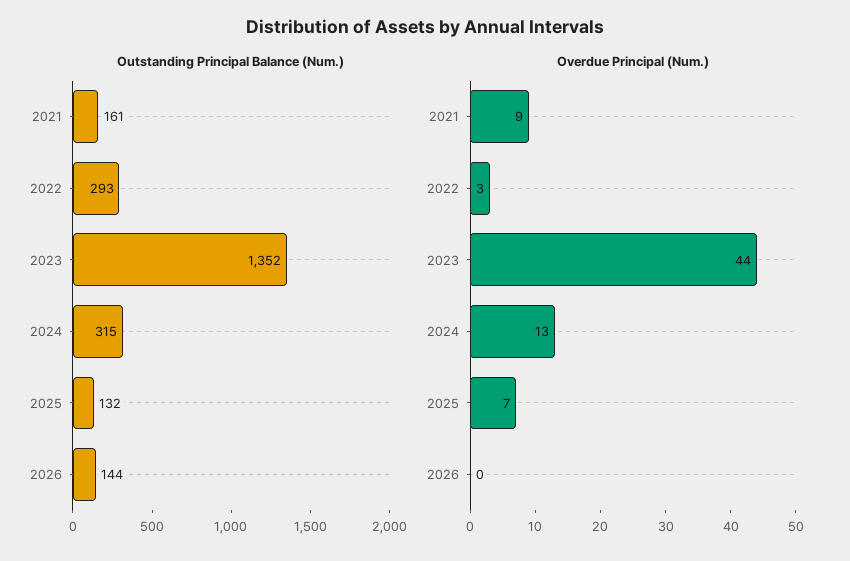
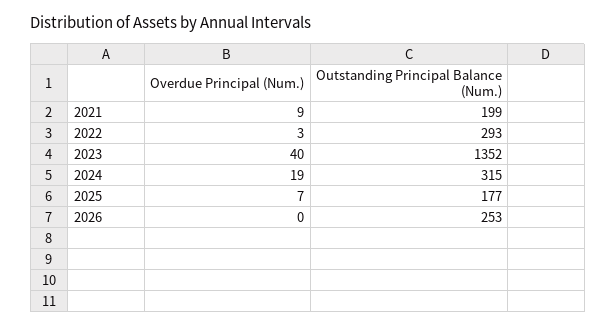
  {
    "Outstanding Principal Balance (Num.)": {
-     "2021": 161,
+     "2021": 199,
      "2022": 293,
      "2023": 1352,
      "2024": 315,
-     "2025": 132,
+     "2025": 177,
-     "2026": 144
+     "2026": 253
    },
    "Overdue Principal (Num.)": {
      "2021": 9,
      "2022": 3,
-     "2023": 44,
+     "2023": 40,
-     "2024": 13,
+     "2024": 19,
      "2025": 7,
      "2026": 0
    }
  }

